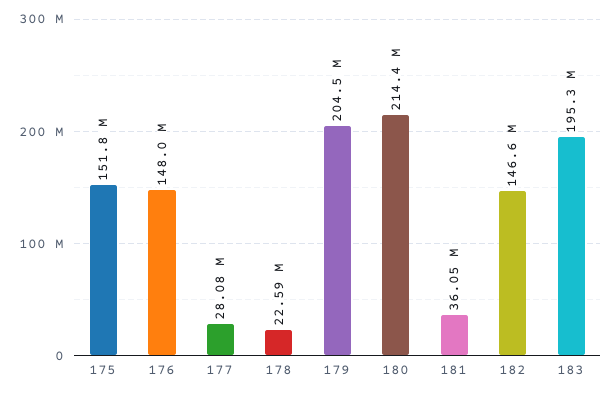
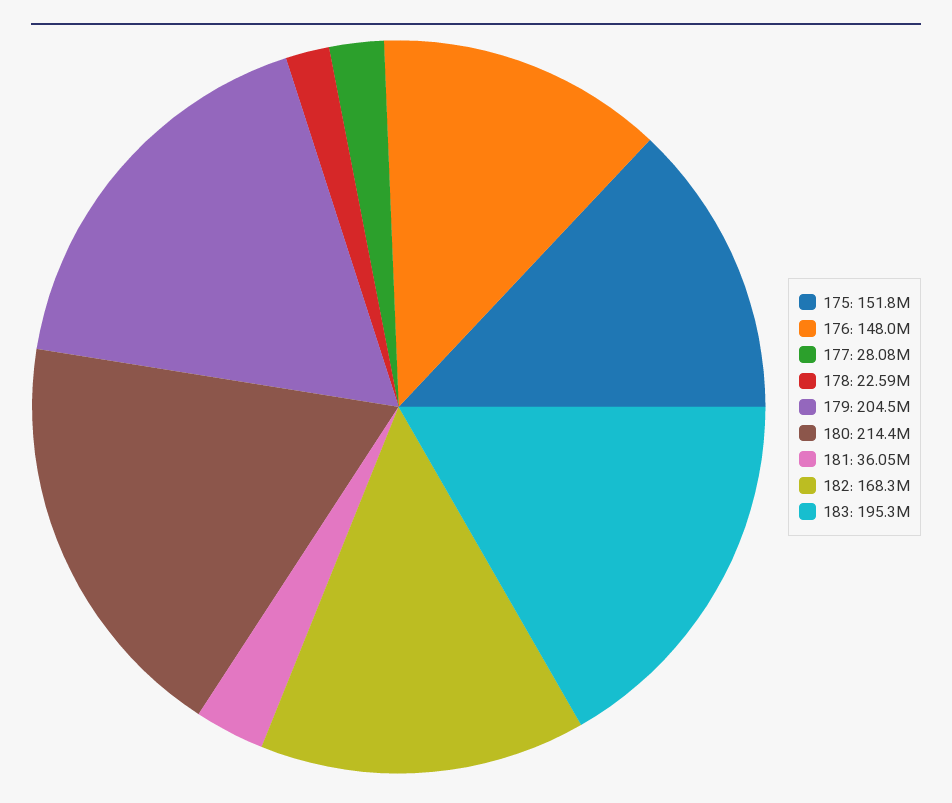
  {
    "175": 151800000,
    "176": 148000000,
    "177": 28080000,
    "178": 22590000,
    "179": 204500000,
    "180": 214400000,
    "181": 36050000,
-   "182": 146600000,
+   "182": 168300000,
    "183": 195300000
  }

